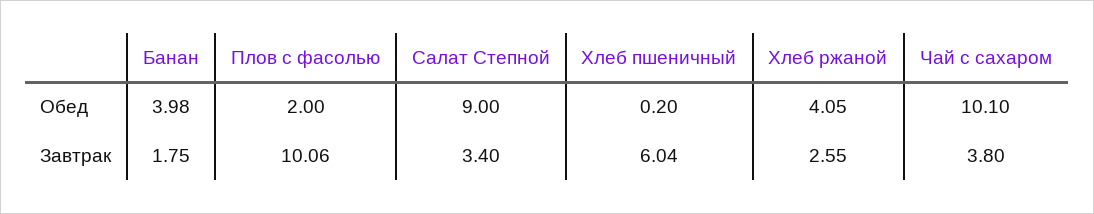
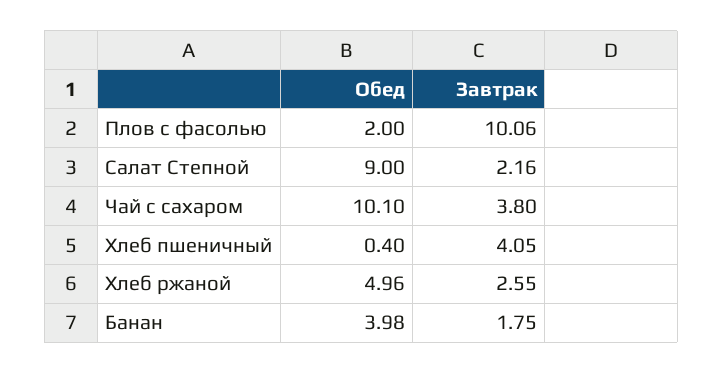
  {
    "Банан": {
      "Обед": 3.98,
      "Завтрак": 1.75
    },
    "Плов с фасолью": {
      "Обед": 2,
      "Завтрак": 10.06
    },
    "Салат Степной": {
      "Обед": 9,
-     "Завтрак": 3.4
+     "Завтрак": 2.16
    },
    "Хлеб пшеничный": {
-     "Обед": 0.2,
+     "Обед": 0.4,
-     "Завтрак": 6.04
+     "Завтрак": 4.05
    },
    "Хлеб ржаной": {
-     "Обед": 4.05,
+     "Обед": 4.96,
      "Завтрак": 2.55
    },
    "Чай с сахаром": {
      "Обед": 10.1,
      "Завтрак": 3.8
    }
  }

